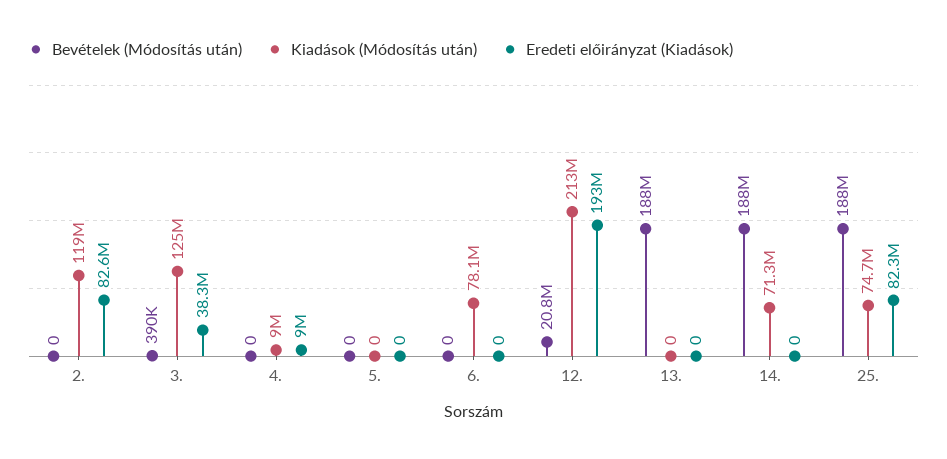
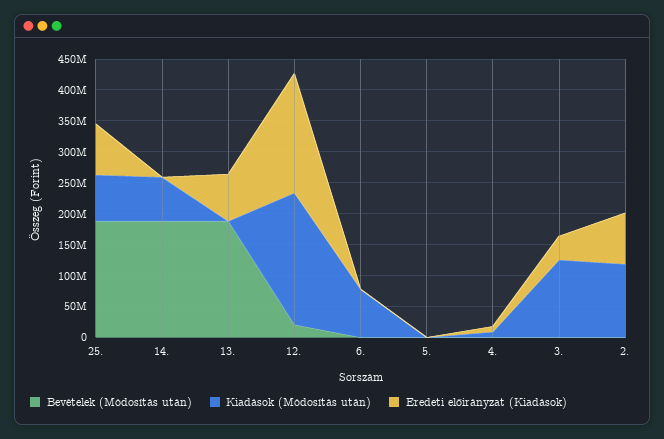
  {
    "Bevételek (Módosítás után)": {
      "2.": 0,
      "3.": 390000,
      "4.": 0,
      "5.": 0,
      "6.": 0,
      "12.": 20800000,
      "13.": 188000000,
      "14.": 188000000,
      "25.": 188000000
    },
    "Kiadások (Módosítás után)": {
      "2.": 119000000,
      "3.": 125000000,
      "4.": 9000000,
      "5.": 0,
      "6.": 78100000,
      "12.": 213000000,
      "13.": 0,
      "14.": 71300000,
      "25.": 74700000
    },
    "Eredeti előirányzat (Kiadások)": {
      "2.": 82600000,
      "3.": 38300000,
      "4.": 9000000,
      "5.": 0,
      "6.": 0,
      "12.": 193000000,
-     "13.": 0,
+     "13.": 75000000,
      "14.": 0,
      "25.": 82300000
    }
  }

